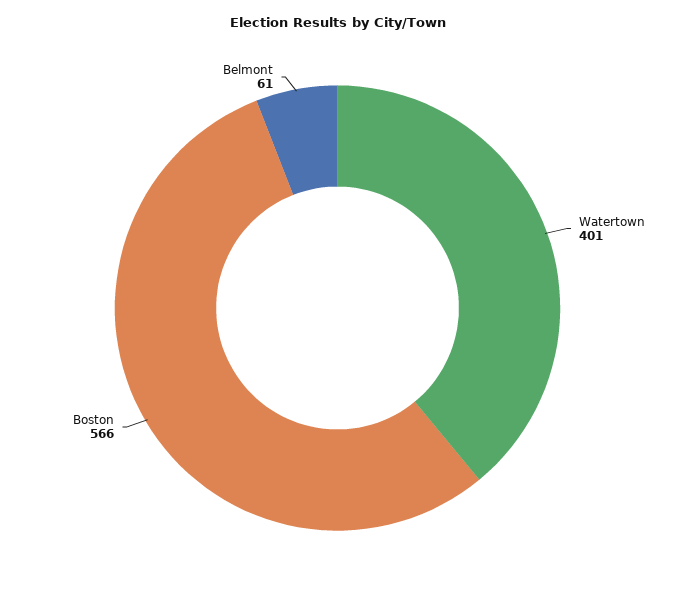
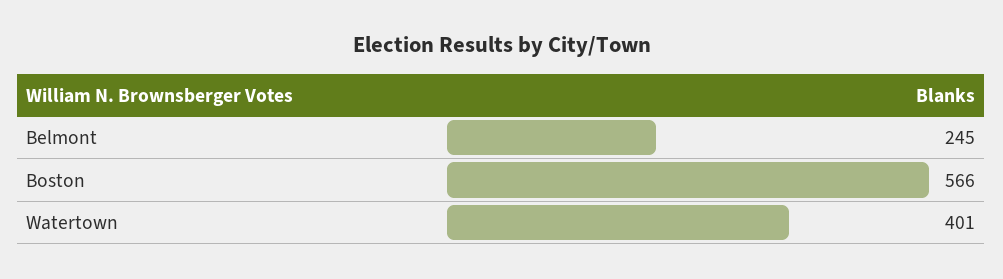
  {
    "Watertown": 401,
    "Boston": 566,
-   "Belmont": 61
+   "Belmont": 245
  }

